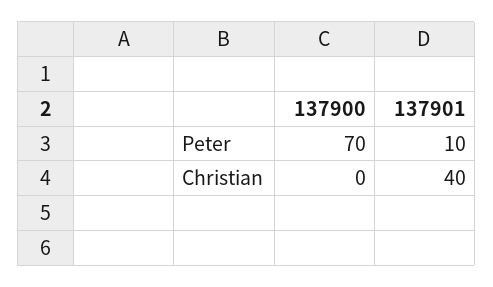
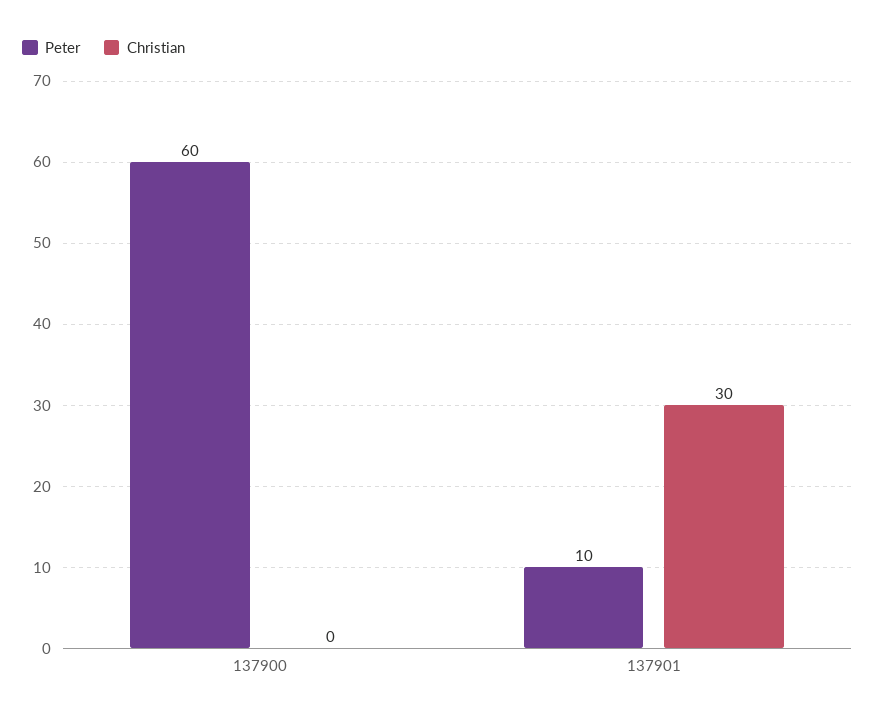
  {
    "Peter": {
-     "137900": 70,
+     "137900": 60,
      "137901": 10
    },
    "Christian": {
      "137900": 0,
-     "137901": 40
+     "137901": 30
    }
  }

